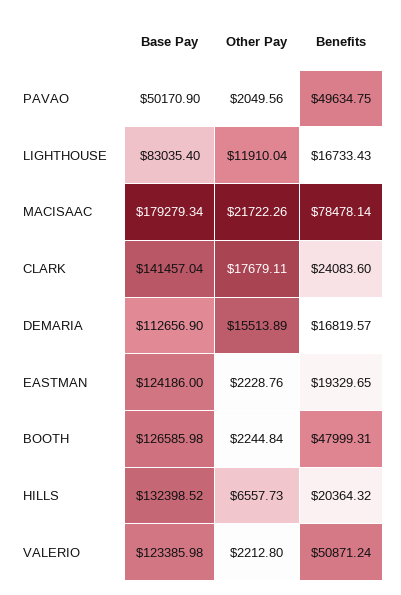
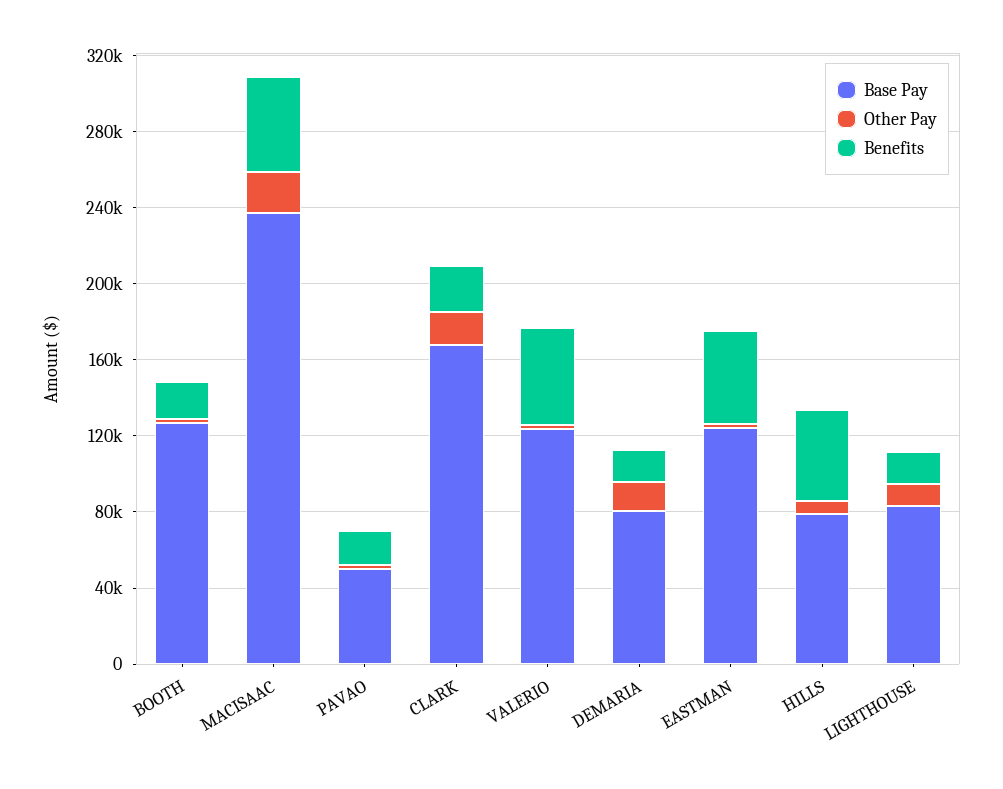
  {
    "Base Pay": {
      "PAVAO": 50170.9,
      "LIGHTHOUSE": 83035.4,
-     "MACISAAC": 179279.34,
+     "MACISAAC": 240000,
-     "CLARK": 141457.04,
+     "CLARK": 170000,
-     "DEMARIA": 112656.9,
+     "DEMARIA": 80000,
      "EASTMAN": 124186,
      "BOOTH": 126585.98,
-     "HILLS": 132398.52,
+     "HILLS": 80000,
      "VALERIO": 123385.98
    },
    "Other Pay": {
      "PAVAO": 2049.56,
      "LIGHTHOUSE": 11910.04,
      "MACISAAC": 21722.26,
      "CLARK": 17679.11,
      "DEMARIA": 15513.89,
      "EASTMAN": 2228.76,
      "BOOTH": 2244.84,
      "HILLS": 6557.73,
      "VALERIO": 2212.8
    },
    "Benefits": {
-     "PAVAO": 49634.75,
+     "PAVAO": 20000,
      "LIGHTHOUSE": 16733.43,
-     "MACISAAC": 78478.14,
+     "MACISAAC": 50000,
      "CLARK": 24083.6,
      "DEMARIA": 16819.57,
-     "EASTMAN": 19329.65,
+     "EASTMAN": 50000,
-     "BOOTH": 47999.31,
+     "BOOTH": 20000,
-     "HILLS": 20364.32,
+     "HILLS": 50000,
      "VALERIO": 50871.24
    }
  }

